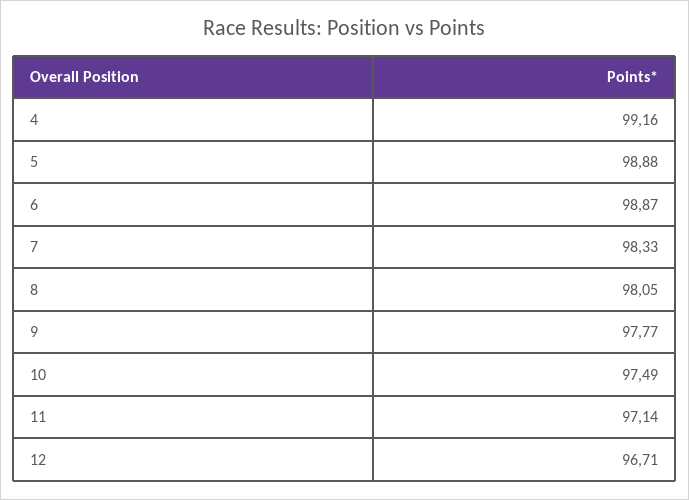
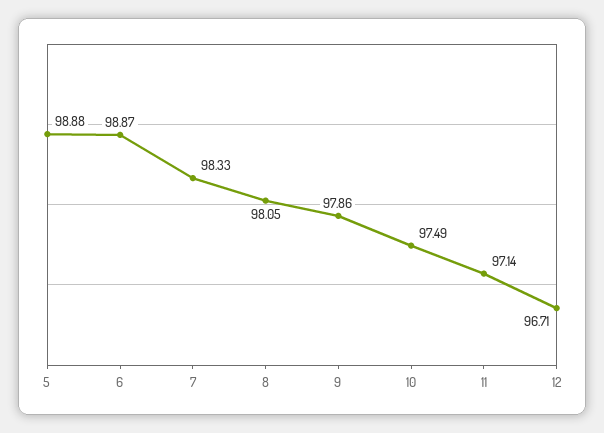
  {
-   "4": 99.16,
    "5": 98.88,
    "6": 98.87,
    "7": 98.33,
    "8": 98.05,
-   "9": 97.77,
+   "9": 97.86,
    "10": 97.49,
    "11": 97.14,
    "12": 96.71
  }

